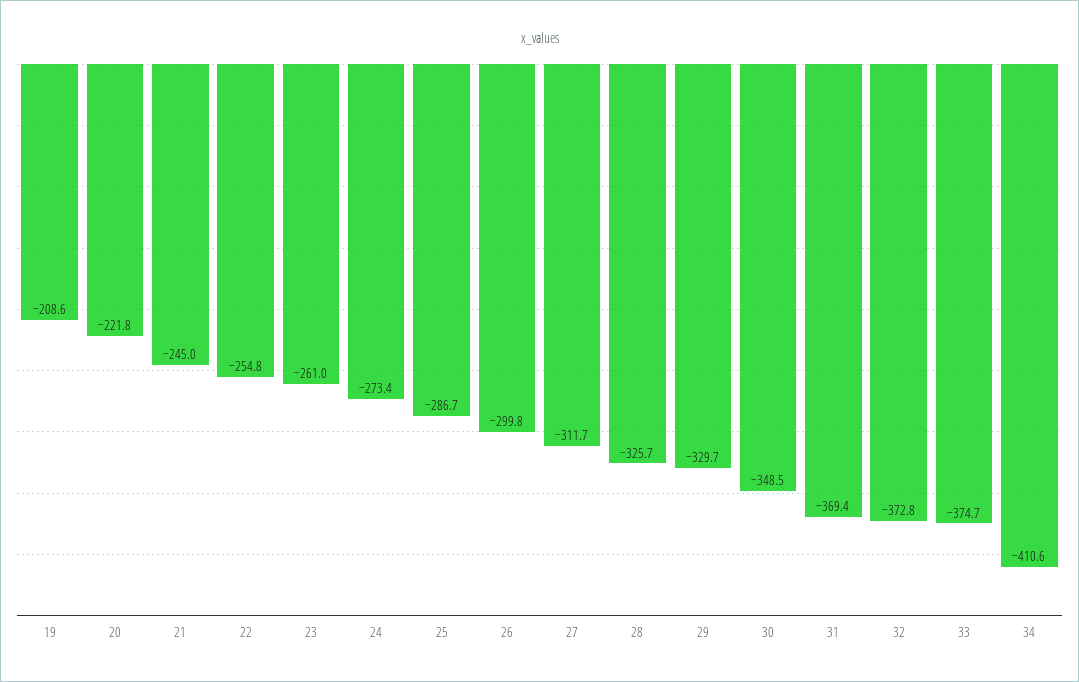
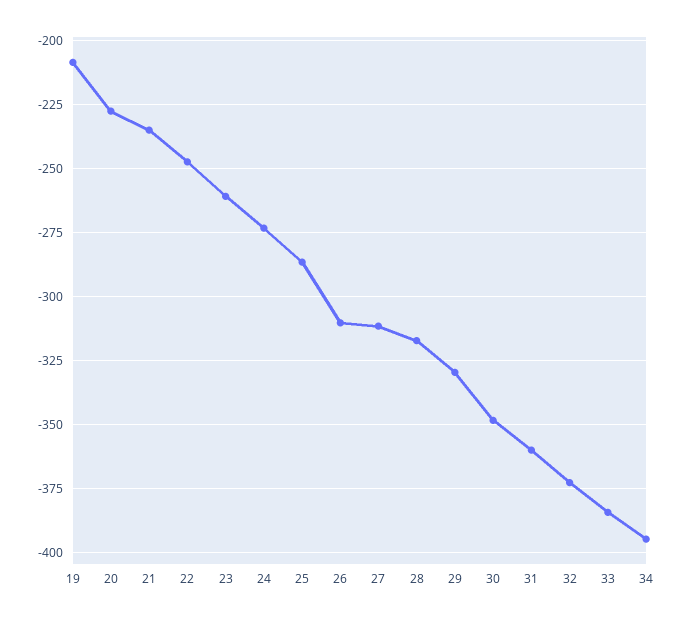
  {
    "19": -208.6,
-   "20": -221.8,
+   "20": -227.5,
-   "21": -245,
+   "21": -235,
-   "22": -254.8,
+   "22": -247.5,
    "23": -261,
    "24": -273.4,
    "25": -286.7,
-   "26": -299.8,
+   "26": -310,
    "27": -311.7,
-   "28": -325.7,
+   "28": -317.5,
    "29": -329.7,
    "30": -348.5,
-   "31": -369.4,
+   "31": -360,
    "32": -372.8,
-   "33": -374.7,
+   "33": -385,
-   "34": -410.6
+   "34": -395
  }

